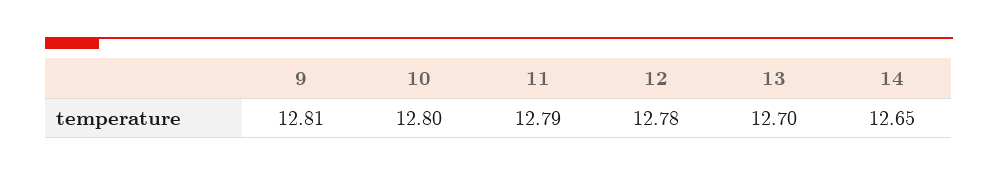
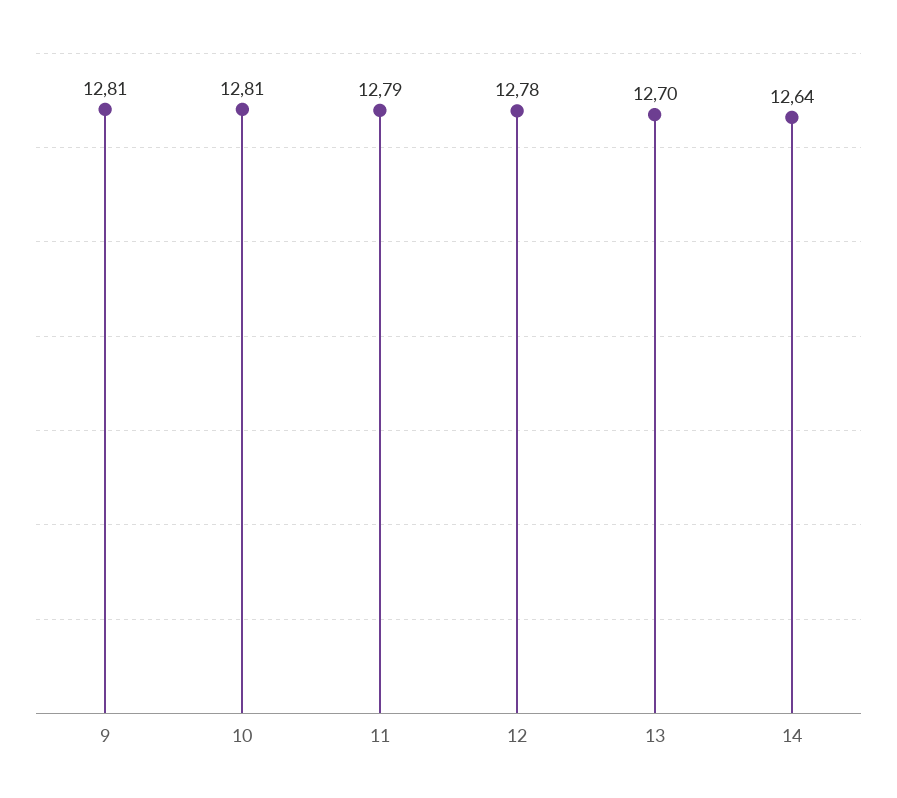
  {
    "9": 12.81,
-   "10": 12.8,
+   "10": 12.81,
    "11": 12.79,
    "12": 12.78,
    "13": 12.7,
-   "14": 12.65
+   "14": 12.64
  }

